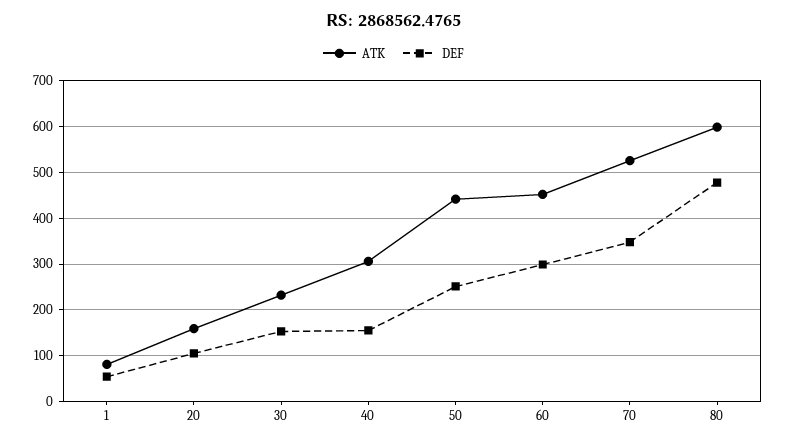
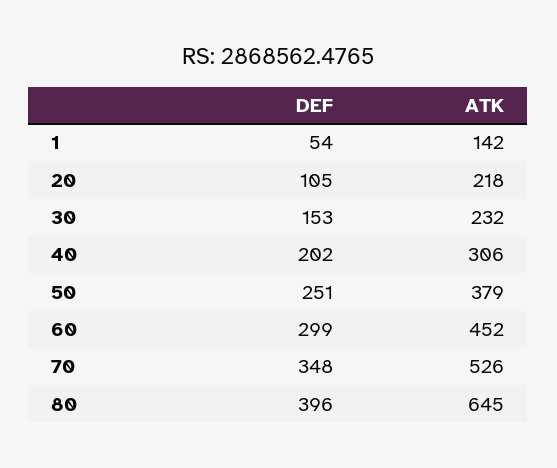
  {
    "ATK": {
-     "1": 80,
+     "1": 142,
-     "20": 160,
+     "20": 218,
      "30": 232,
      "40": 306,
-     "50": 440,
+     "50": 379,
      "60": 452,
      "70": 526,
-     "80": 600
+     "80": 645
    },
    "DEF": {
      "1": 54,
      "20": 105,
      "30": 153,
-     "40": 160,
+     "40": 202,
      "50": 251,
      "60": 299,
      "70": 348,
-     "80": 480
+     "80": 396
    }
  }

